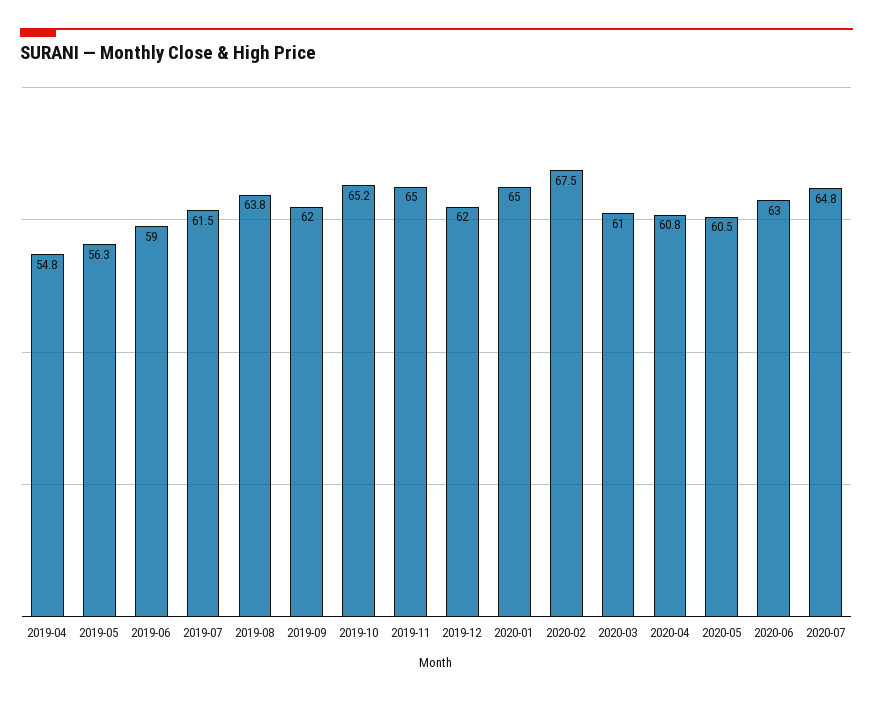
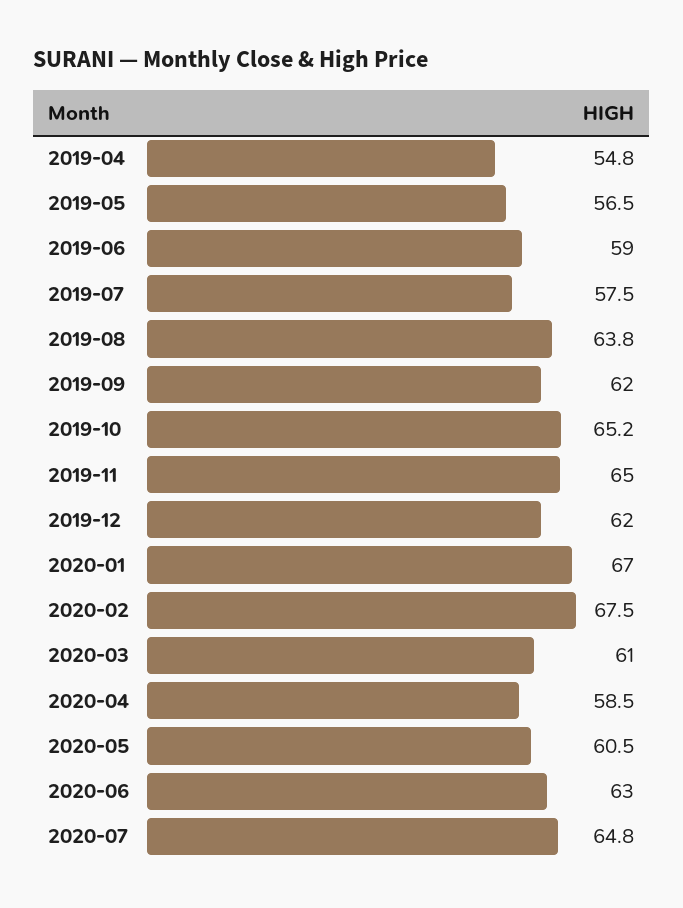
  {
    "2019-04": 54.8,
-   "2019-05": 56.3,
+   "2019-05": 56.5,
    "2019-06": 59,
-   "2019-07": 61.5,
+   "2019-07": 57.5,
    "2019-08": 63.8,
    "2019-09": 62,
    "2019-10": 65.2,
    "2019-11": 65,
    "2019-12": 62,
-   "2020-01": 65,
+   "2020-01": 67,
    "2020-02": 67.5,
    "2020-03": 61,
-   "2020-04": 60.8,
+   "2020-04": 58.5,
    "2020-05": 60.5,
    "2020-06": 63,
    "2020-07": 64.8
  }

